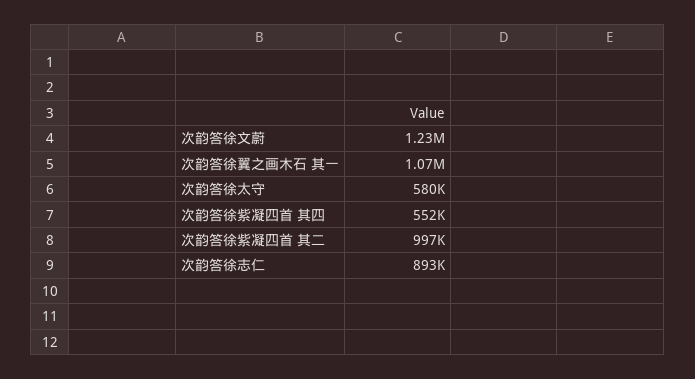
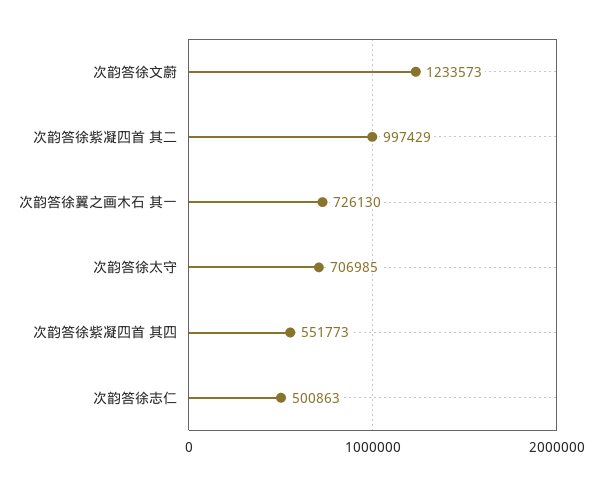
  {
    "次韵答徐文蔚": 1233573,
-   "次韵答徐翼之画木石 其一": 1070000,
+   "次韵答徐翼之画木石 其一": 726130,
-   "次韵答徐太守": 580000,
+   "次韵答徐太守": 706985,
    "次韵答徐紫凝四首 其四": 551773,
    "次韵答徐紫凝四首 其二": 997429,
-   "次韵答徐志仁": 893000
+   "次韵答徐志仁": 500863
  }

